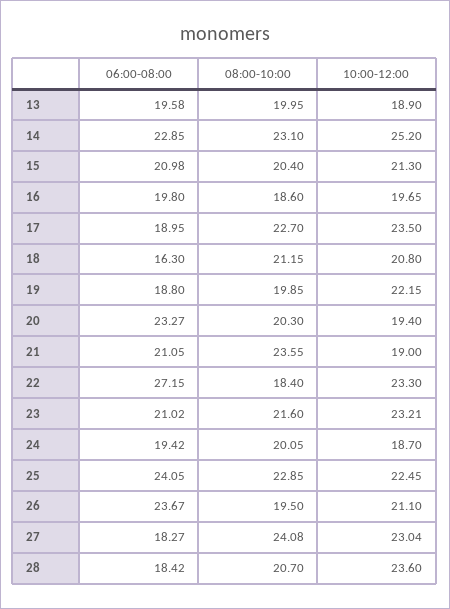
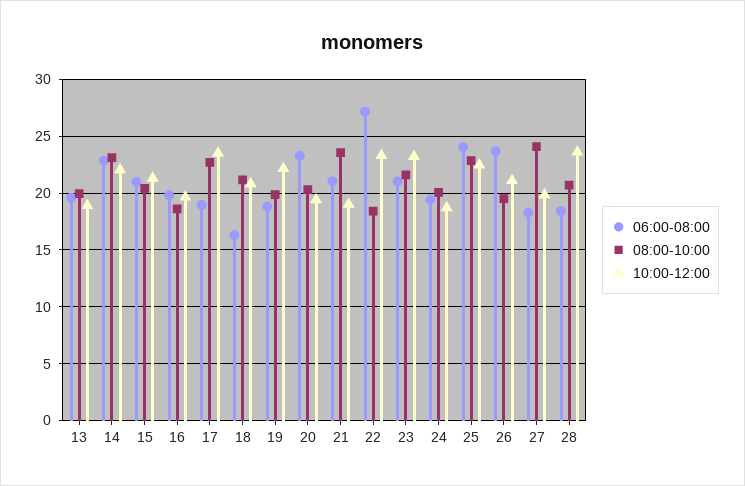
  {
    "06:00-08:00": {
      "13": 19.58,
      "14": 22.85,
      "15": 20.98,
      "16": 19.8,
      "17": 18.95,
      "18": 16.3,
      "19": 18.8,
      "20": 23.27,
      "21": 21.05,
      "22": 27.15,
      "23": 21.02,
      "24": 19.42,
      "25": 24.05,
      "26": 23.67,
      "27": 18.27,
      "28": 18.42
    },
    "08:00-10:00": {
      "13": 19.95,
      "14": 23.1,
      "15": 20.4,
      "16": 18.6,
      "17": 22.7,
      "18": 21.15,
      "19": 19.85,
      "20": 20.3,
      "21": 23.55,
      "22": 18.4,
      "23": 21.6,
      "24": 20.05,
      "25": 22.85,
      "26": 19.5,
      "27": 24.08,
      "28": 20.7
    },
    "10:00-12:00": {
      "13": 18.9,
-     "14": 25.2,
+     "14": 22,
      "15": 21.3,
      "16": 19.65,
      "17": 23.5,
      "18": 20.8,
      "19": 22.15,
      "20": 19.4,
      "21": 19,
      "22": 23.3,
      "23": 23.21,
      "24": 18.7,
      "25": 22.45,
      "26": 21.1,
-     "27": 23.04,
+     "27": 20,
      "28": 23.6
    }
  }

